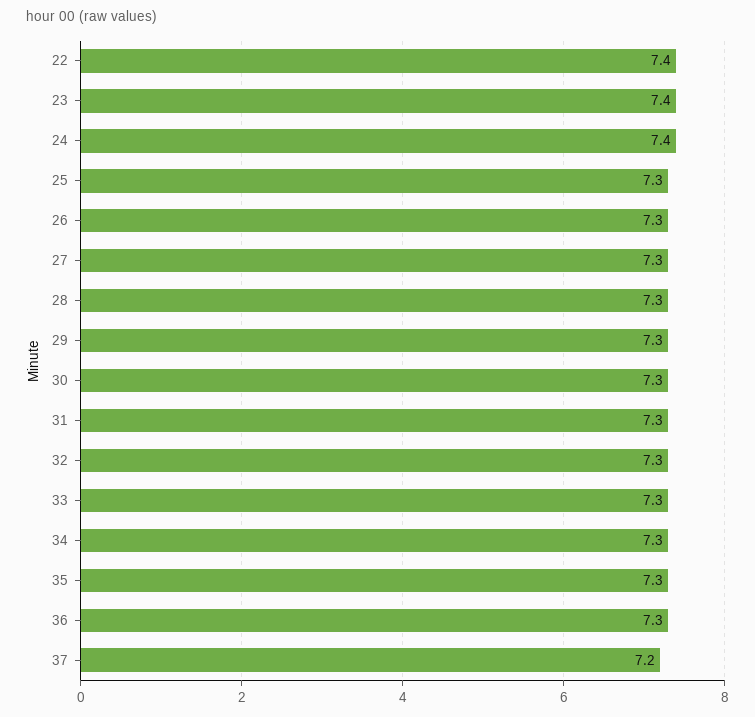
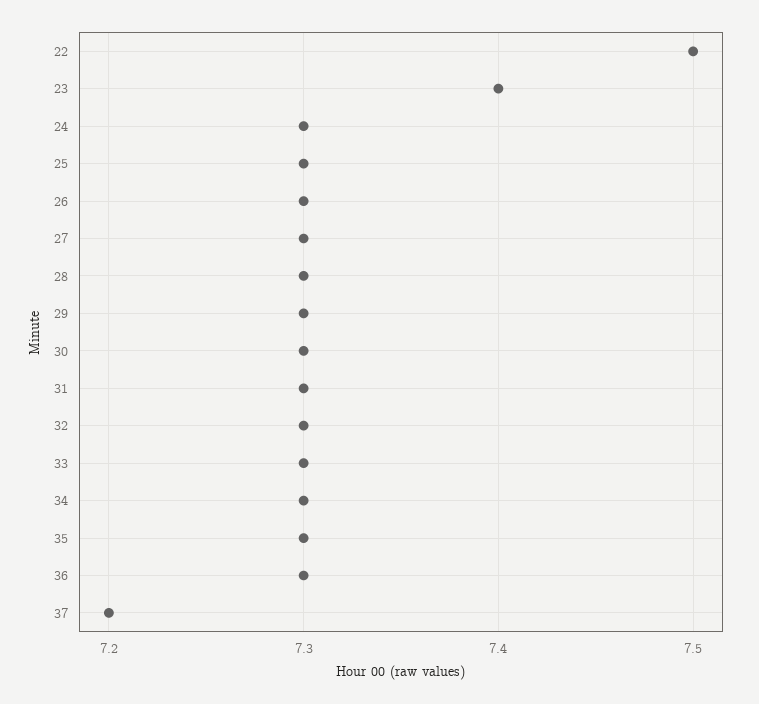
  {
-   "22": 7.4,
+   "22": 7.5,
    "23": 7.4,
-   "24": 7.4,
+   "24": 7.3,
    "25": 7.3,
    "26": 7.3,
    "27": 7.3,
    "28": 7.3,
    "29": 7.3,
    "30": 7.3,
    "31": 7.3,
    "32": 7.3,
    "33": 7.3,
    "34": 7.3,
    "35": 7.3,
    "36": 7.3,
    "37": 7.2
  }

